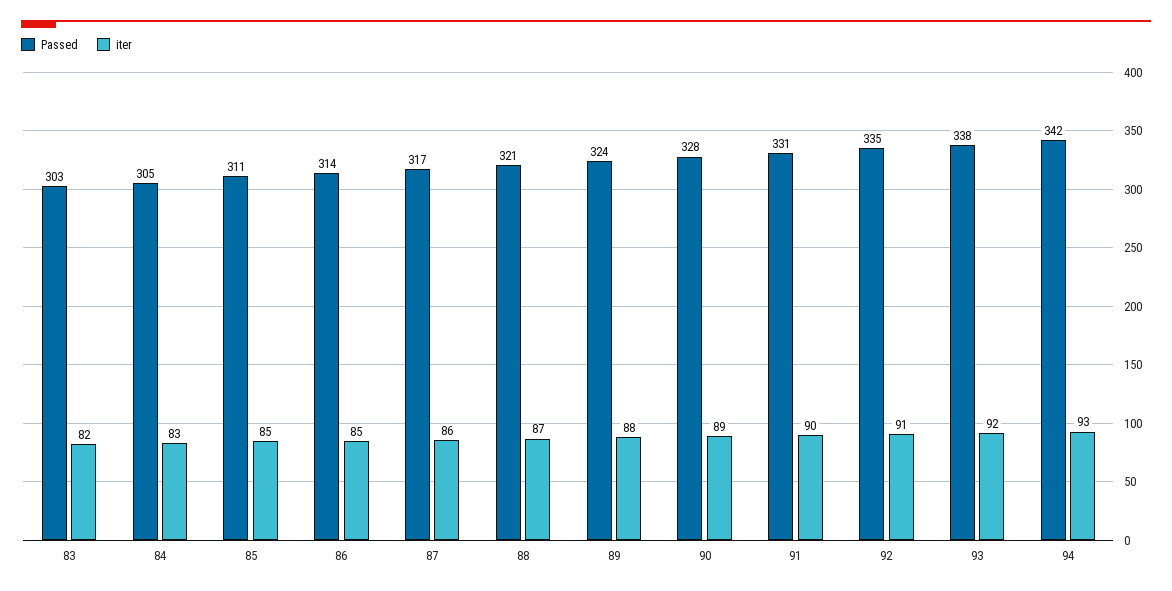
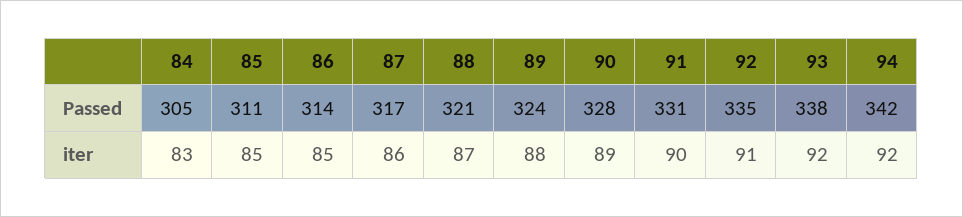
  {
    "Passed": {
-     "83": 303,
      "84": 305,
      "85": 311,
      "86": 314,
      "87": 317,
      "88": 321,
      "89": 324,
      "90": 328,
      "91": 331,
      "92": 335,
      "93": 338,
      "94": 342
    },
    "iter": {
-     "83": 82,
      "84": 83,
      "85": 85,
      "86": 85,
      "87": 86,
      "88": 87,
      "89": 88,
      "90": 89,
      "91": 90,
      "92": 91,
      "93": 92,
-     "94": 93
+     "94": 92
    }
  }

